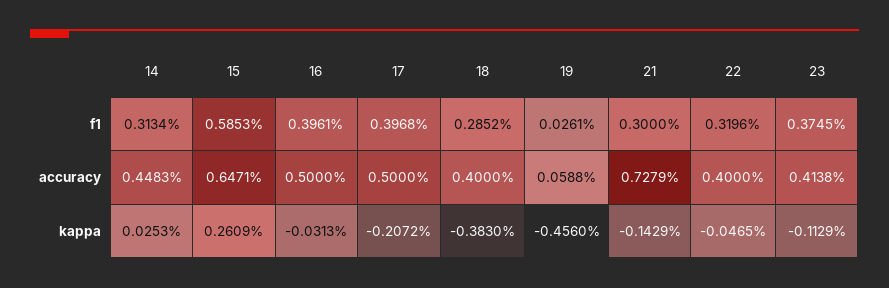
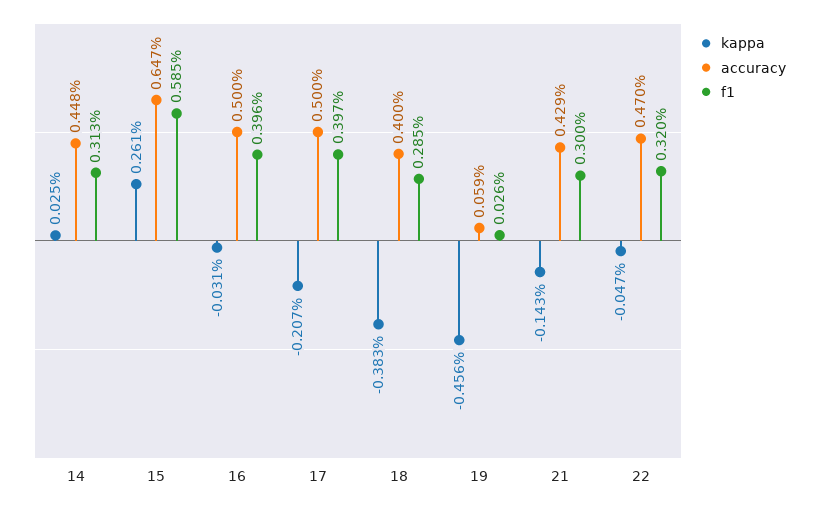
  {
    "f1": {
      "14": 0.3134,
      "15": 0.5853,
      "16": 0.3961,
      "17": 0.3968,
      "18": 0.2852,
      "19": 0.0261,
      "21": 0.3,
-     "22": 0.3196,
+     "22": 0.3196
-     "23": 0.3745
    },
    "accuracy": {
      "14": 0.4483,
      "15": 0.6471,
      "16": 0.5,
      "17": 0.5,
      "18": 0.4,
      "19": 0.0588,
-     "21": 0.7279,
+     "21": 0.429,
-     "22": 0.4,
+     "22": 0.47
-     "23": 0.4138
    },
    "kappa": {
      "14": 0.0253,
      "15": 0.2609,
      "16": -0.0313,
      "17": -0.2072,
      "18": -0.383,
      "19": -0.456,
      "21": -0.1429,
-     "22": -0.0465,
+     "22": -0.0465
-     "23": -0.1129
    }
  }

